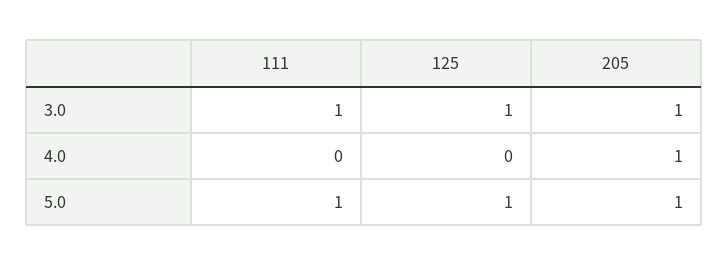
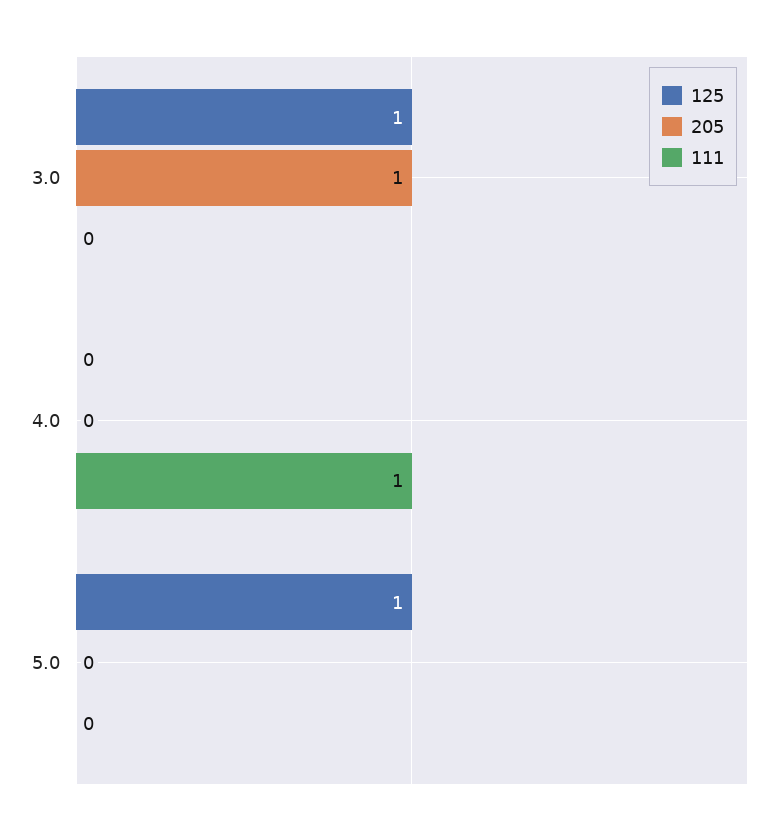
  {
    "111": {
-     "3.0": 1,
+     "3.0": 0,
-     "4.0": 0,
+     "4.0": 1,
-     "5.0": 1
+     "5.0": 0
    },
    "125": {
      "3.0": 1,
      "4.0": 0,
      "5.0": 1
    },
    "205": {
      "3.0": 1,
-     "4.0": 1,
+     "4.0": 0,
-     "5.0": 1
+     "5.0": 0
    }
  }

